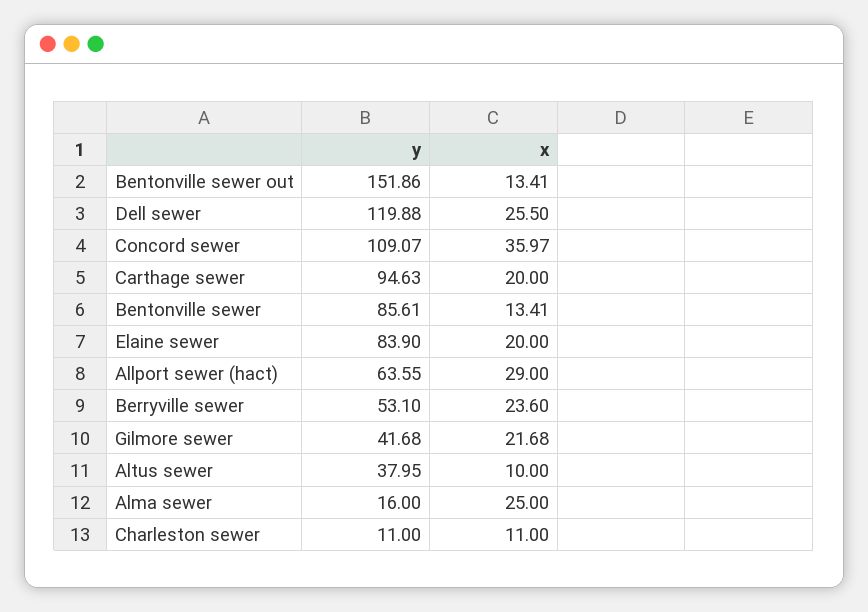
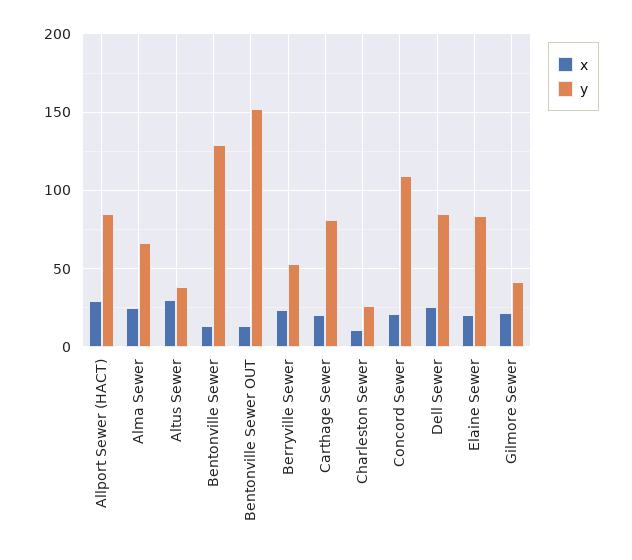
  {
    "y": {
      "Bentonville sewer out": 151.86,
-     "Dell sewer": 119.88,
+     "Dell sewer": 85,
      "Concord sewer": 109.07,
-     "Carthage sewer": 94.63,
+     "Carthage sewer": 80,
-     "Bentonville sewer": 85.61,
+     "Bentonville sewer": 130,
      "Elaine sewer": 83.9,
-     "Allport sewer (hact)": 63.55,
+     "Allport sewer (hact)": 85,
      "Berryville sewer": 53.1,
      "Gilmore sewer": 41.68,
      "Altus sewer": 37.95,
-     "Alma sewer": 16,
+     "Alma sewer": 65,
-     "Charleston sewer": 11
+     "Charleston sewer": 25
    },
    "x": {
      "Bentonville sewer out": 13.41,
      "Dell sewer": 25.5,
-     "Concord sewer": 35.97,
+     "Concord sewer": 20,
      "Carthage sewer": 20,
      "Bentonville sewer": 13.41,
      "Elaine sewer": 20,
      "Allport sewer (hact)": 29,
      "Berryville sewer": 23.6,
      "Gilmore sewer": 21.68,
-     "Altus sewer": 10,
+     "Altus sewer": 30,
      "Alma sewer": 25,
      "Charleston sewer": 11
    }
  }

